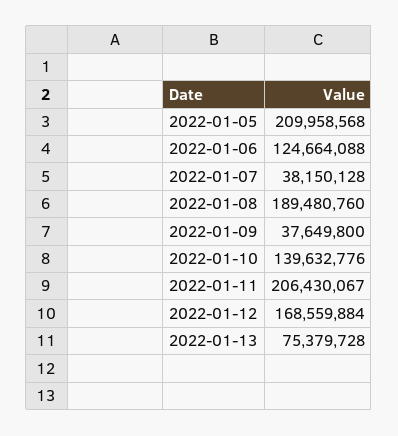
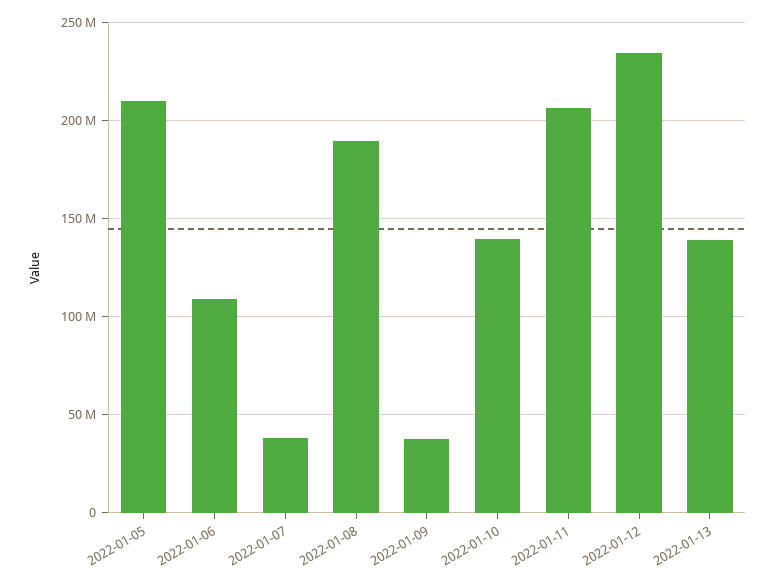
  {
    "2022-01-05": 209958568,
-   "2022-01-06": 124664088,
+   "2022-01-06": 110000000,
    "2022-01-07": 38150128,
    "2022-01-08": 189480760,
    "2022-01-09": 37649800,
    "2022-01-10": 139632776,
    "2022-01-11": 206430067,
-   "2022-01-12": 168559884,
+   "2022-01-12": 235000000,
-   "2022-01-13": 75379728
+   "2022-01-13": 140000000
  }

